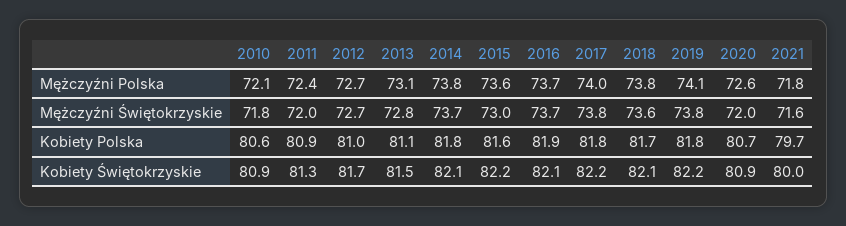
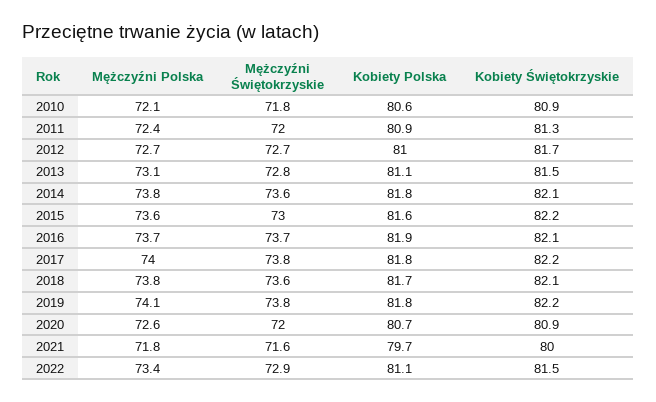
  {
    "2010": {
      "Mężczyźni Polska": 72.1,
      "Mężczyźni Świętokrzyskie": 71.8,
      "Kobiety Polska": 80.6,
      "Kobiety Świętokrzyskie": 80.9
    },
    "2011": {
      "Mężczyźni Polska": 72.4,
      "Mężczyźni Świętokrzyskie": 72,
      "Kobiety Polska": 80.9,
      "Kobiety Świętokrzyskie": 81.3
    },
    "2012": {
      "Mężczyźni Polska": 72.7,
      "Mężczyźni Świętokrzyskie": 72.7,
      "Kobiety Polska": 81,
      "Kobiety Świętokrzyskie": 81.7
    },
    "2013": {
      "Mężczyźni Polska": 73.1,
      "Mężczyźni Świętokrzyskie": 72.8,
      "Kobiety Polska": 81.1,
      "Kobiety Świętokrzyskie": 81.5
    },
    "2014": {
      "Mężczyźni Polska": 73.8,
-     "Mężczyźni Świętokrzyskie": 73.7,
+     "Mężczyźni Świętokrzyskie": 73.6,
      "Kobiety Polska": 81.8,
      "Kobiety Świętokrzyskie": 82.1
    },
    "2015": {
      "Mężczyźni Polska": 73.6,
      "Mężczyźni Świętokrzyskie": 73,
      "Kobiety Polska": 81.6,
      "Kobiety Świętokrzyskie": 82.2
    },
    "2016": {
      "Mężczyźni Polska": 73.7,
      "Mężczyźni Świętokrzyskie": 73.7,
      "Kobiety Polska": 81.9,
      "Kobiety Świętokrzyskie": 82.1
    },
    "2017": {
      "Mężczyźni Polska": 74,
      "Mężczyźni Świętokrzyskie": 73.8,
      "Kobiety Polska": 81.8,
      "Kobiety Świętokrzyskie": 82.2
    },
    "2018": {
      "Mężczyźni Polska": 73.8,
      "Mężczyźni Świętokrzyskie": 73.6,
      "Kobiety Polska": 81.7,
      "Kobiety Świętokrzyskie": 82.1
    },
    "2019": {
      "Mężczyźni Polska": 74.1,
      "Mężczyźni Świętokrzyskie": 73.8,
      "Kobiety Polska": 81.8,
      "Kobiety Świętokrzyskie": 82.2
    },
    "2020": {
      "Mężczyźni Polska": 72.6,
      "Mężczyźni Świętokrzyskie": 72,
      "Kobiety Polska": 80.7,
      "Kobiety Świętokrzyskie": 80.9
    },
    "2021": {
      "Mężczyźni Polska": 71.8,
      "Mężczyźni Świętokrzyskie": 71.6,
      "Kobiety Polska": 79.7,
      "Kobiety Świętokrzyskie": 80
-   }
+   },
+   "2022": {
+     "Mężczyźni Polska": 73.4,
+     "Mężczyźni Świętokrzyskie": 72.9,
+     "Kobiety Polska": 81.1,
+     "Kobiety Świętokrzyskie": 81.5
+   }
  }

